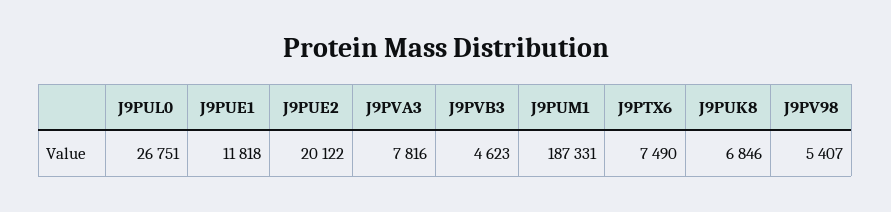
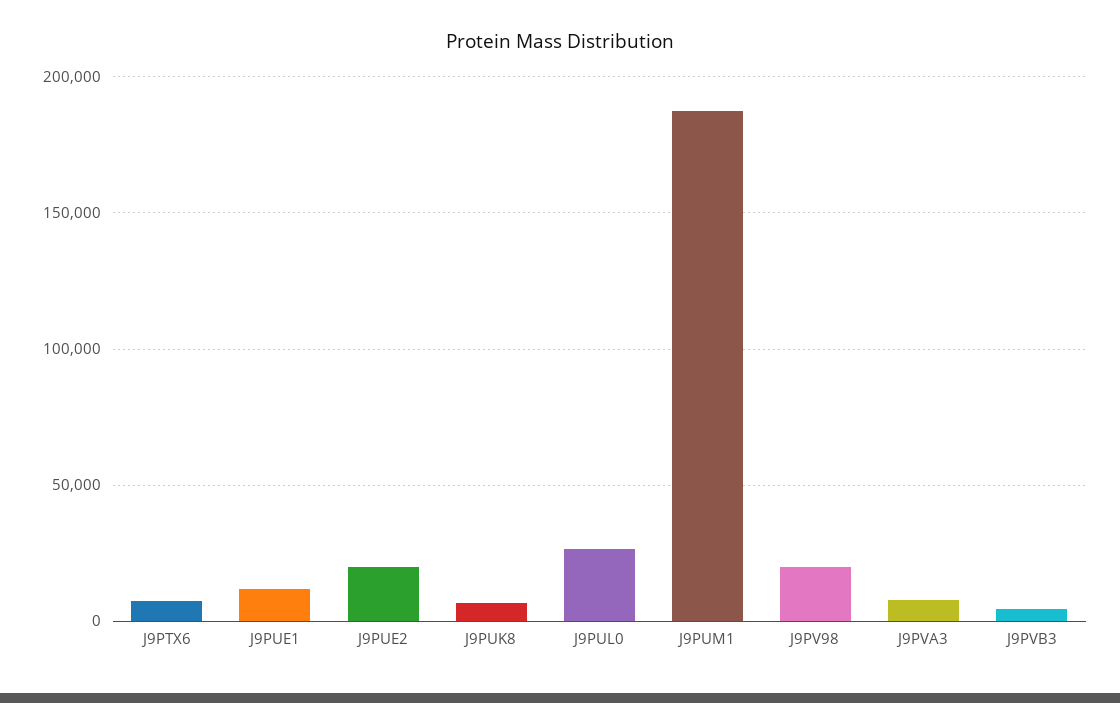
  {
    "J9PUL0": 26751,
    "J9PUE1": 11818,
    "J9PUE2": 20122,
    "J9PVA3": 7816,
    "J9PVB3": 4623,
    "J9PUM1": 187331,
    "J9PTX6": 7490,
    "J9PUK8": 6846,
-   "J9PV98": 5407
+   "J9PV98": 20000
  }

